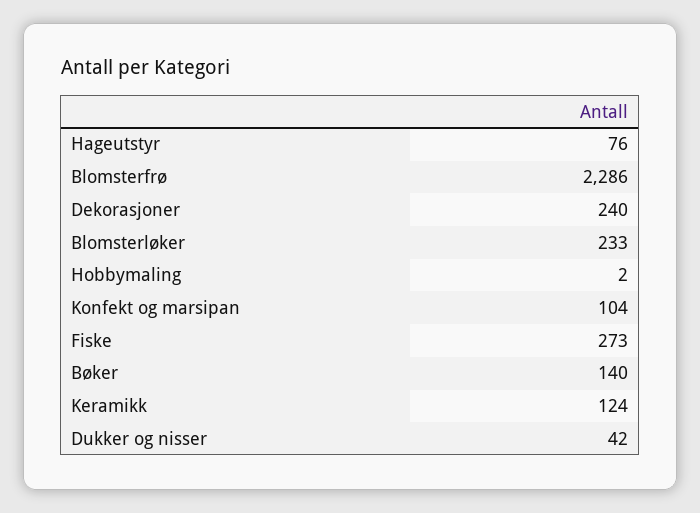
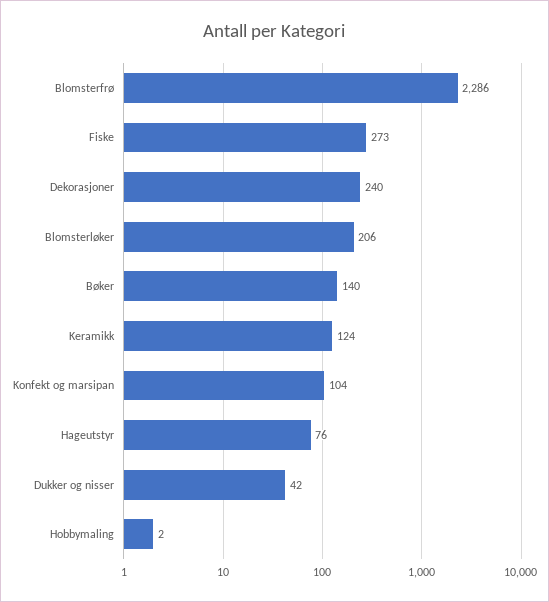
  {
    "Hageutstyr": 76,
    "Blomsterfrø": 2286,
    "Dekorasjoner": 240,
-   "Blomsterløker": 233,
+   "Blomsterløker": 206,
    "Hobbymaling": 2,
    "Konfekt og marsipan": 104,
    "Fiske": 273,
    "Bøker": 140,
    "Keramikk": 124,
    "Dukker og nisser": 42
  }

